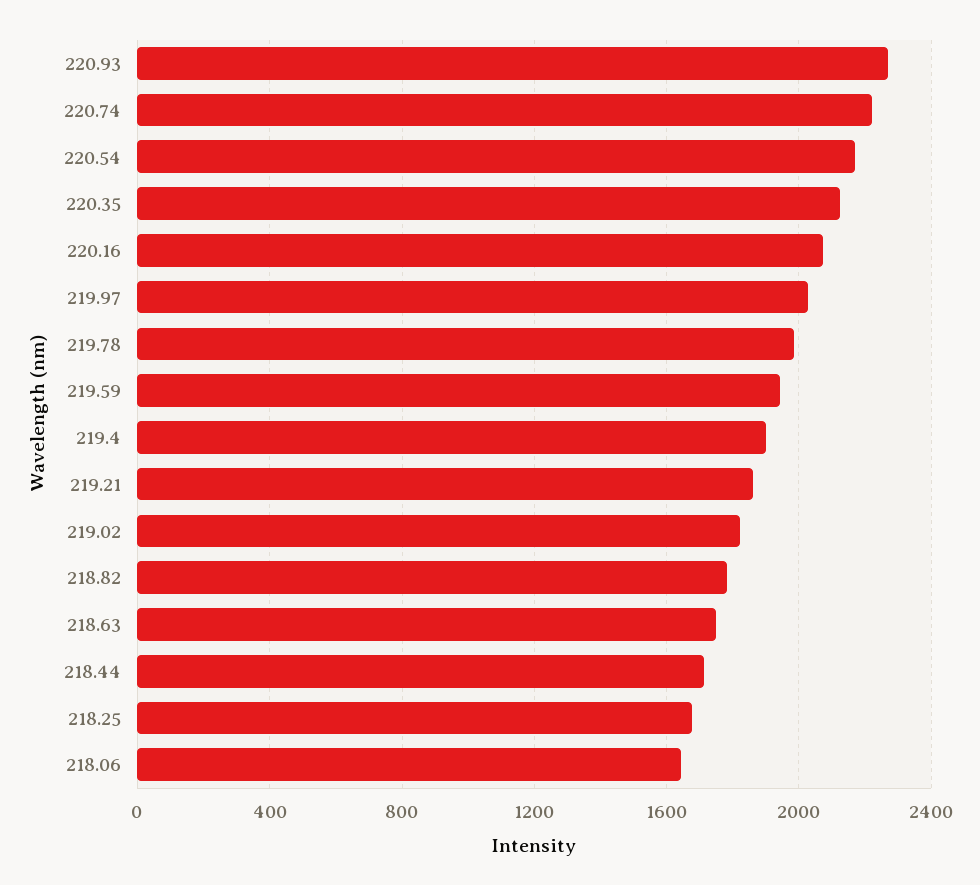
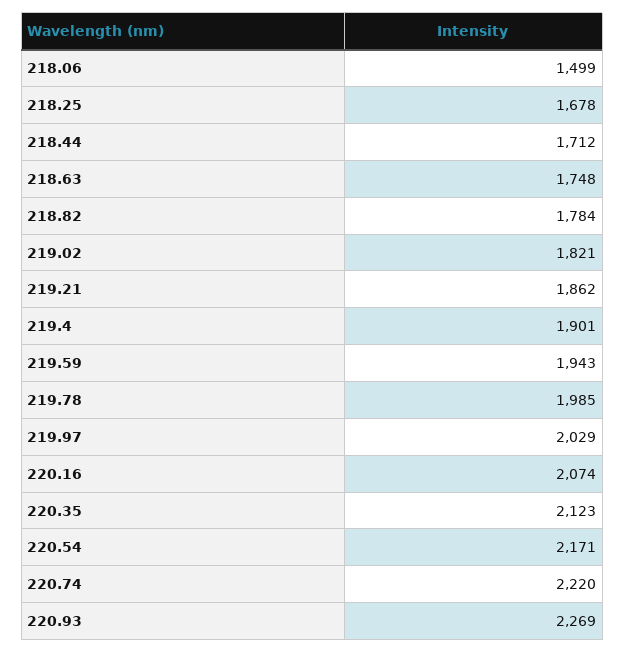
  {
    "220.93": 2269,
    "220.74": 2220,
    "220.54": 2171,
    "220.35": 2123,
    "220.16": 2074,
    "219.97": 2029,
    "219.78": 1985,
    "219.59": 1943,
    "219.4": 1901,
    "219.21": 1862,
    "219.02": 1821,
    "218.82": 1784,
    "218.63": 1748,
    "218.44": 1712,
    "218.25": 1678,
-   "218.06": 1650
+   "218.06": 1499
  }

